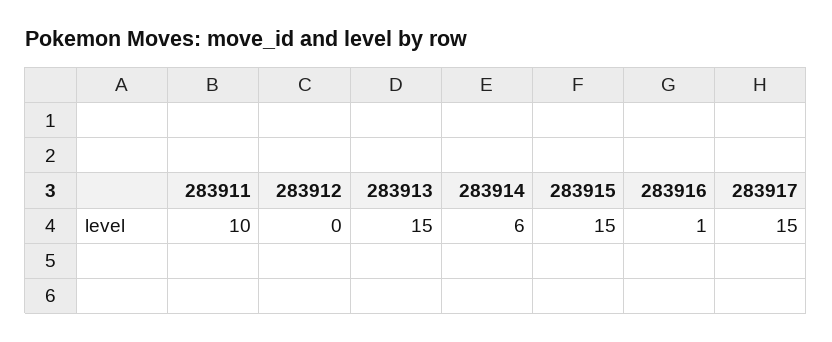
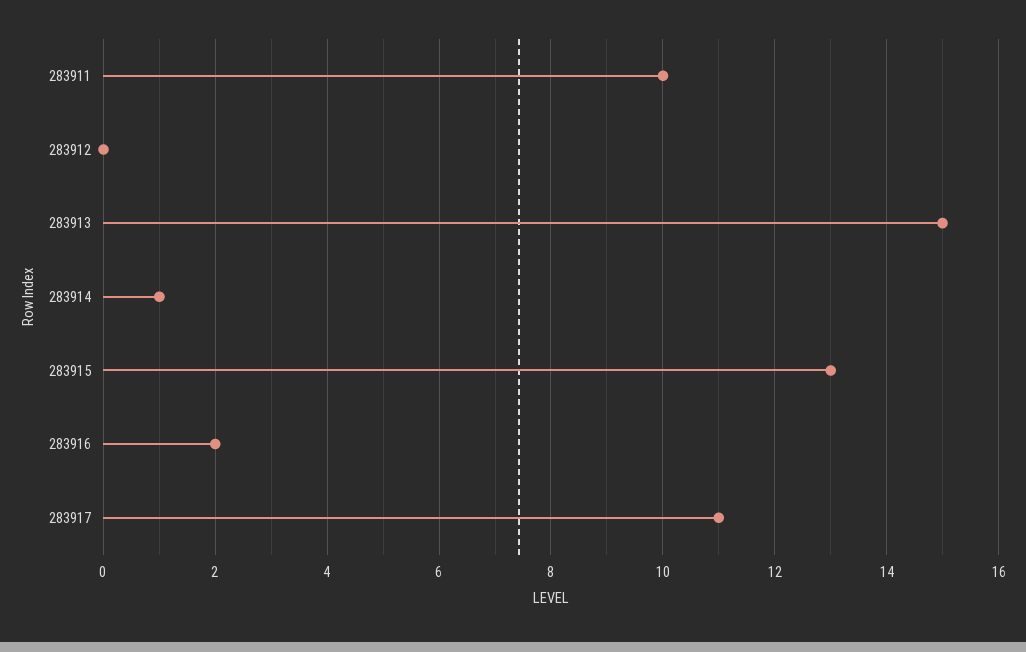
  {
    "283911": 10,
    "283912": 0,
    "283913": 15,
-   "283914": 6,
+   "283914": 1,
-   "283915": 15,
+   "283915": 13,
-   "283916": 1,
+   "283916": 2,
-   "283917": 15
+   "283917": 11
  }

